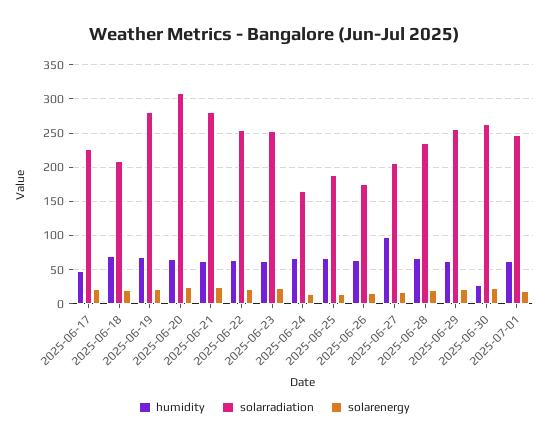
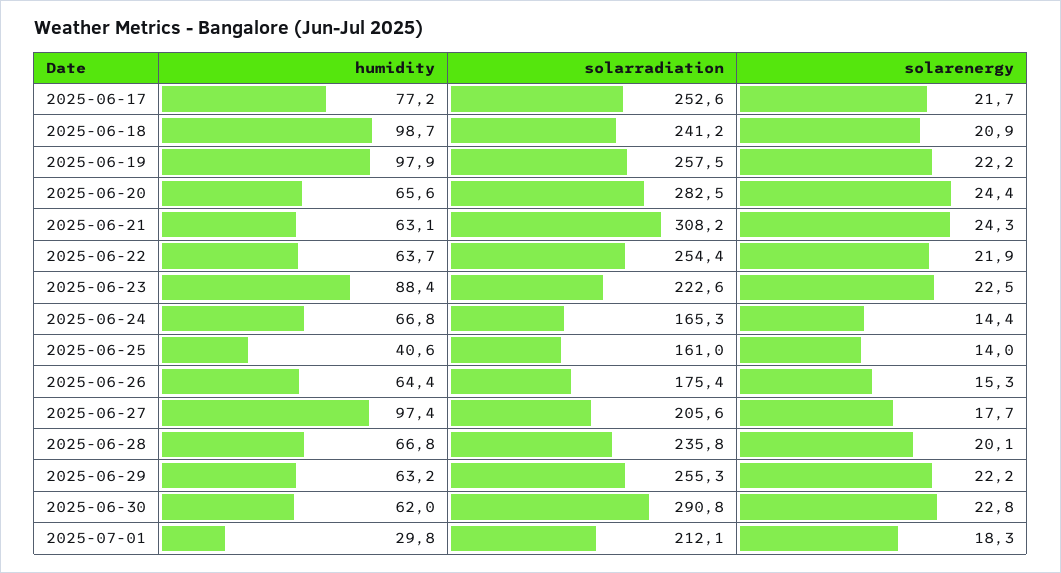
  {
    "humidity": {
-     "2025-06-17": 50,
+     "2025-06-17": 77.2,
-     "2025-06-18": 70,
+     "2025-06-18": 98.7,
-     "2025-06-19": 70,
+     "2025-06-19": 97.9,
      "2025-06-20": 65.6,
      "2025-06-21": 63.1,
      "2025-06-22": 63.7,
-     "2025-06-23": 60,
+     "2025-06-23": 88.4,
      "2025-06-24": 66.8,
-     "2025-06-25": 70,
+     "2025-06-25": 40.6,
      "2025-06-26": 64.4,
      "2025-06-27": 97.4,
      "2025-06-28": 66.8,
      "2025-06-29": 63.2,
-     "2025-06-30": 30,
+     "2025-06-30": 62,
-     "2025-07-01": 60
+     "2025-07-01": 29.8
    },
    "solarradiation": {
-     "2025-06-17": 230,
+     "2025-06-17": 252.6,
-     "2025-06-18": 210,
+     "2025-06-18": 241.2,
-     "2025-06-19": 280,
+     "2025-06-19": 257.5,
-     "2025-06-20": 310,
+     "2025-06-20": 282.5,
-     "2025-06-21": 280,
+     "2025-06-21": 308.2,
      "2025-06-22": 254.4,
-     "2025-06-23": 250,
+     "2025-06-23": 222.6,
      "2025-06-24": 165.3,
-     "2025-06-25": 190,
+     "2025-06-25": 161,
      "2025-06-26": 175.4,
      "2025-06-27": 205.6,
      "2025-06-28": 235.8,
      "2025-06-29": 255.3,
-     "2025-06-30": 260,
+     "2025-06-30": 290.8,
-     "2025-07-01": 250
+     "2025-07-01": 212.1
    },
    "solarenergy": {
      "2025-06-17": 21.7,
      "2025-06-18": 20.9,
      "2025-06-19": 22.2,
      "2025-06-20": 24.4,
      "2025-06-21": 24.3,
      "2025-06-22": 21.9,
      "2025-06-23": 22.5,
      "2025-06-24": 14.4,
      "2025-06-25": 14,
      "2025-06-26": 15.3,
      "2025-06-27": 17.7,
      "2025-06-28": 20.1,
      "2025-06-29": 22.2,
      "2025-06-30": 22.8,
      "2025-07-01": 18.3
    }
  }

